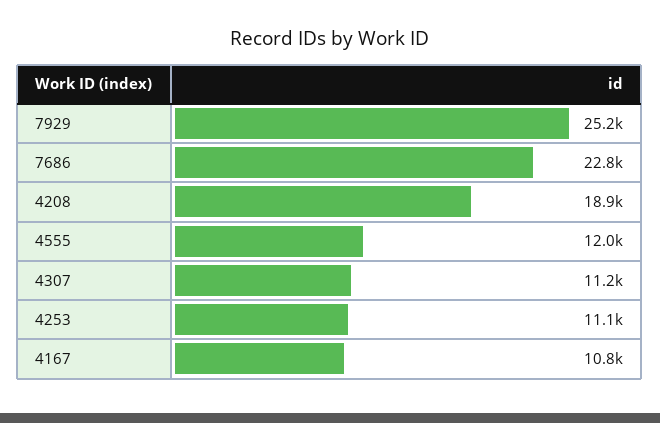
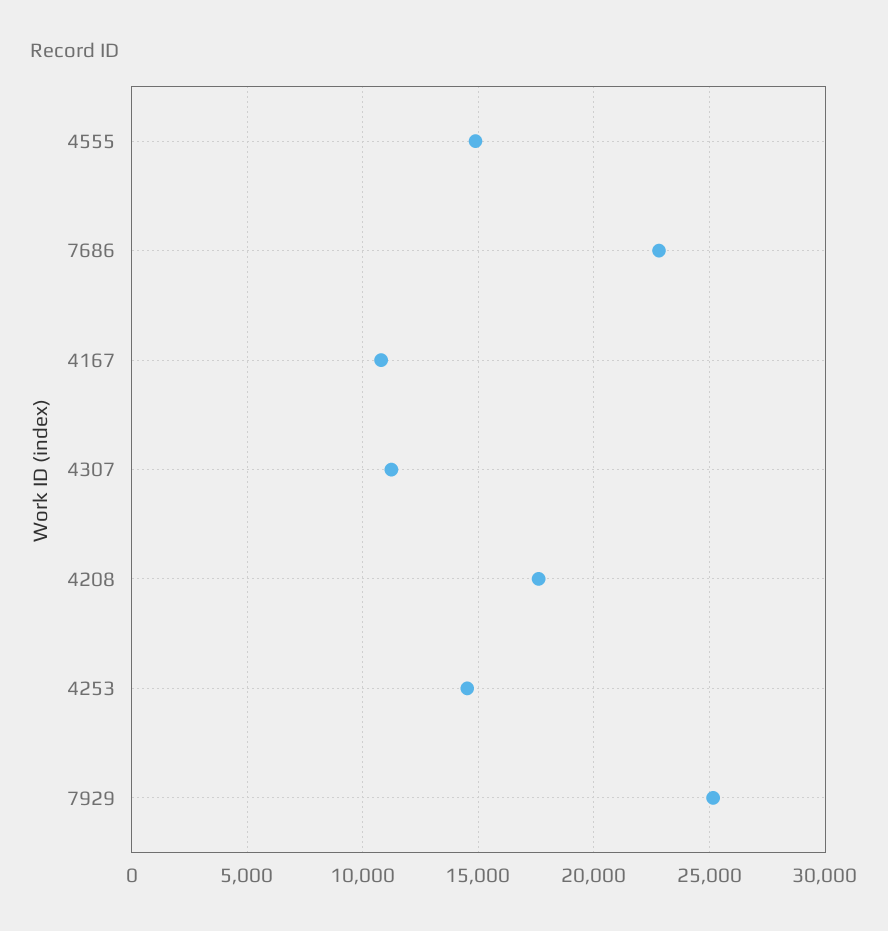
  {
    "7929": 25200,
    "7686": 22800,
-   "4208": 18900,
+   "4208": 17500,
-   "4555": 12000,
+   "4555": 15000,
    "4307": 11200,
-   "4253": 11100,
+   "4253": 14500,
    "4167": 10800
  }

